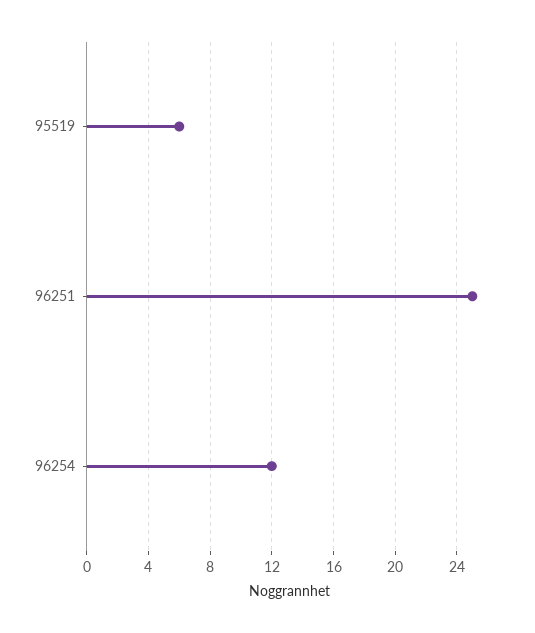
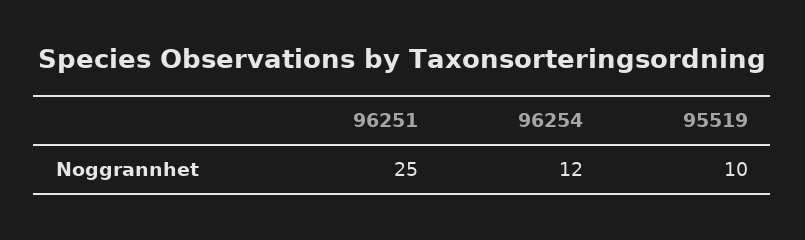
  {
-   "95519": 6,
+   "95519": 10,
    "96251": 25,
    "96254": 12
  }

